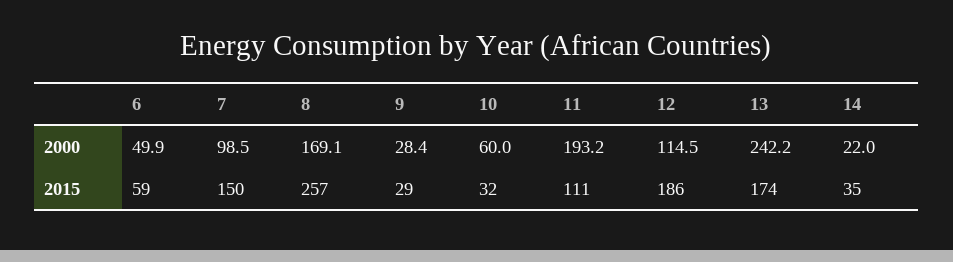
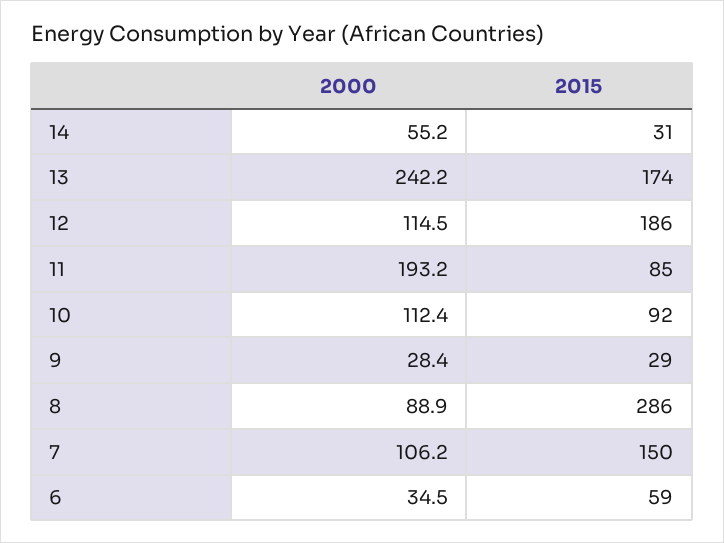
  {
    "6": {
-     "2000": 49.9,
+     "2000": 34.5,
      "2015": 59
    },
    "7": {
-     "2000": 98.5,
+     "2000": 106.2,
      "2015": 150
    },
    "8": {
-     "2000": 169.1,
+     "2000": 88.9,
-     "2015": 257
+     "2015": 286
    },
    "9": {
      "2000": 28.4,
      "2015": 29
    },
    "10": {
-     "2000": 60,
+     "2000": 112.4,
-     "2015": 32
+     "2015": 92
    },
    "11": {
      "2000": 193.2,
-     "2015": 111
+     "2015": 85
    },
    "12": {
      "2000": 114.5,
      "2015": 186
    },
    "13": {
      "2000": 242.2,
      "2015": 174
    },
    "14": {
-     "2000": 22,
+     "2000": 55.2,
-     "2015": 35
+     "2015": 31
    }
  }

